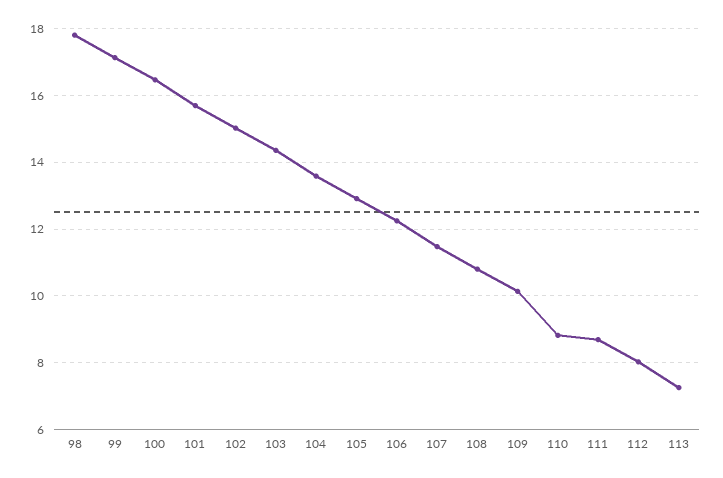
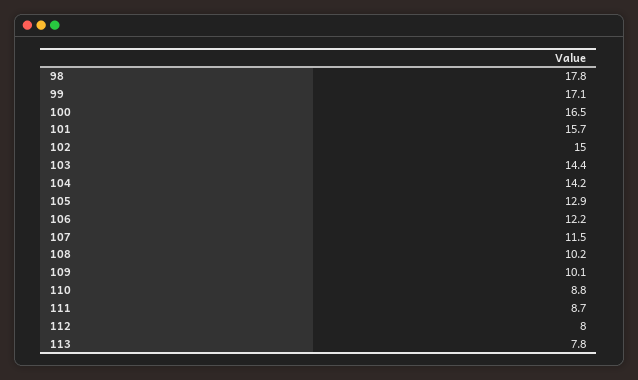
  {
    "98": 17.8,
    "99": 17.1,
    "100": 16.5,
    "101": 15.7,
    "102": 15,
    "103": 14.4,
-   "104": 13.6,
+   "104": 14.2,
    "105": 12.9,
    "106": 12.2,
    "107": 11.5,
-   "108": 10.8,
+   "108": 10.2,
    "109": 10.1,
    "110": 8.8,
    "111": 8.7,
    "112": 8,
-   "113": 7.2
+   "113": 7.8
  }

